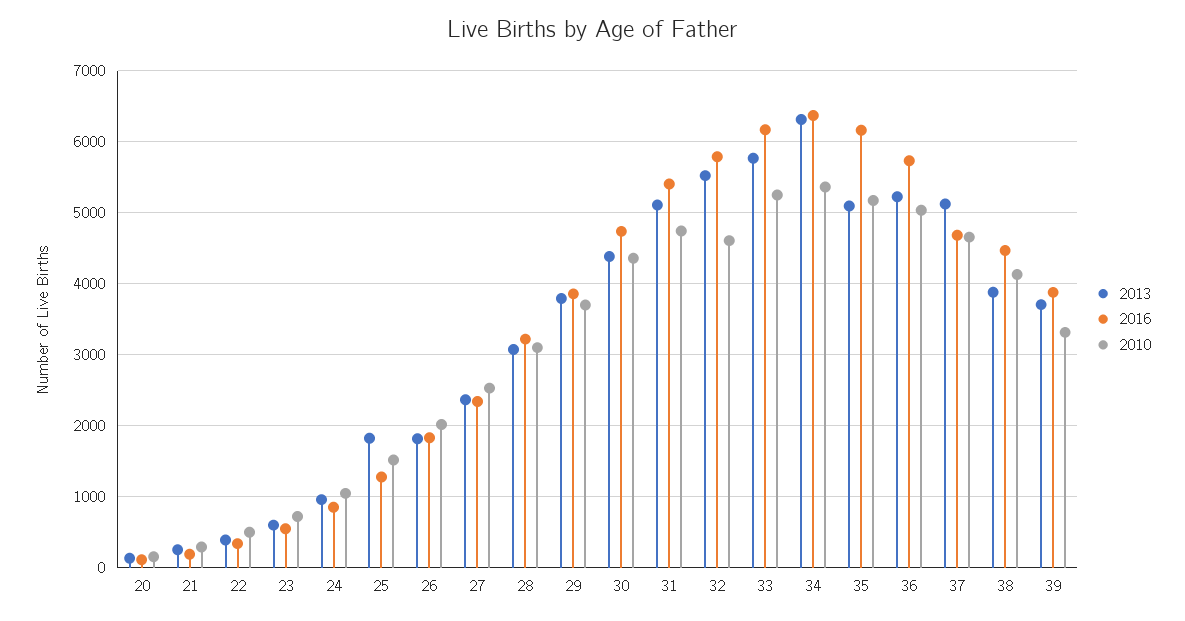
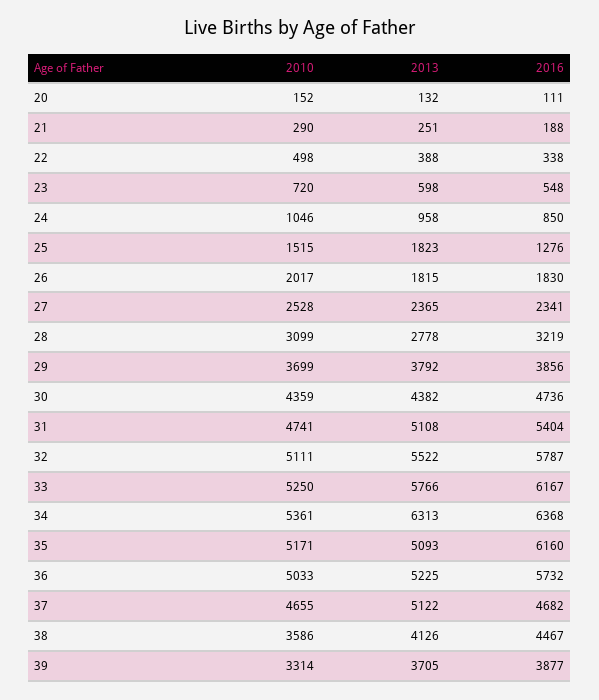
  {
    "2013": {
      "20": 132,
      "21": 251,
      "22": 388,
      "23": 598,
      "24": 958,
      "25": 1823,
      "26": 1815,
      "27": 2365,
-     "28": 3100,
+     "28": 2778,
      "29": 3792,
      "30": 4382,
      "31": 5108,
      "32": 5522,
      "33": 5766,
      "34": 6313,
      "35": 5093,
      "36": 5225,
      "37": 5122,
-     "38": 3900,
+     "38": 4126,
      "39": 3705
    },
    "2016": {
      "20": 111,
      "21": 188,
      "22": 338,
      "23": 548,
      "24": 850,
      "25": 1276,
      "26": 1830,
      "27": 2341,
      "28": 3219,
      "29": 3856,
      "30": 4736,
      "31": 5404,
      "32": 5787,
      "33": 6167,
      "34": 6368,
      "35": 6160,
      "36": 5732,
      "37": 4682,
      "38": 4467,
      "39": 3877
    },
    "2010": {
      "20": 152,
      "21": 290,
      "22": 498,
      "23": 720,
      "24": 1046,
      "25": 1515,
      "26": 2017,
      "27": 2528,
      "28": 3099,
      "29": 3699,
      "30": 4359,
      "31": 4741,
-     "32": 4600,
+     "32": 5111,
      "33": 5250,
      "34": 5361,
      "35": 5171,
      "36": 5033,
      "37": 4655,
-     "38": 4100,
+     "38": 3586,
      "39": 3314
    }
  }

